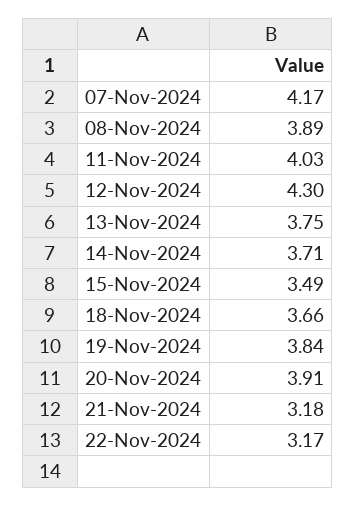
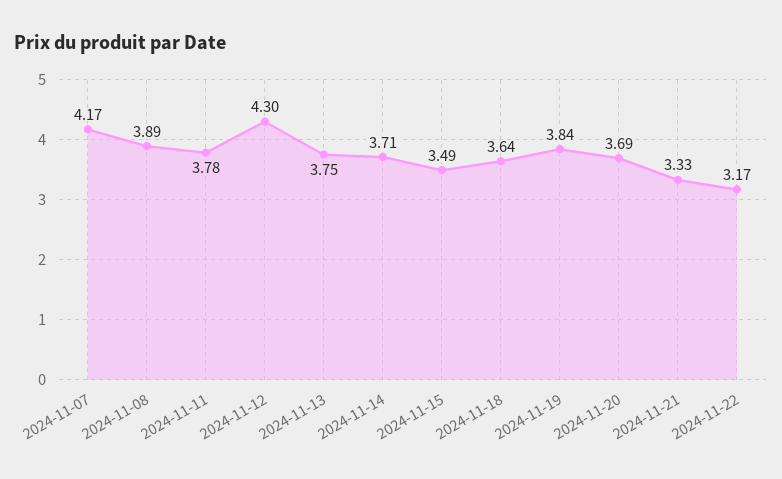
  {
    "07-Nov-2024": 4.17,
    "08-Nov-2024": 3.89,
-   "11-Nov-2024": 4.03,
+   "11-Nov-2024": 3.78,
    "12-Nov-2024": 4.3,
    "13-Nov-2024": 3.75,
    "14-Nov-2024": 3.71,
    "15-Nov-2024": 3.49,
-   "18-Nov-2024": 3.66,
+   "18-Nov-2024": 3.64,
    "19-Nov-2024": 3.84,
-   "20-Nov-2024": 3.91,
+   "20-Nov-2024": 3.69,
-   "21-Nov-2024": 3.18,
+   "21-Nov-2024": 3.33,
    "22-Nov-2024": 3.17
  }

